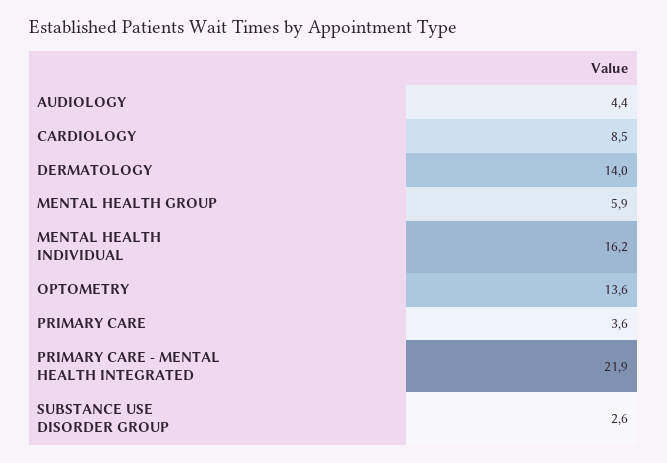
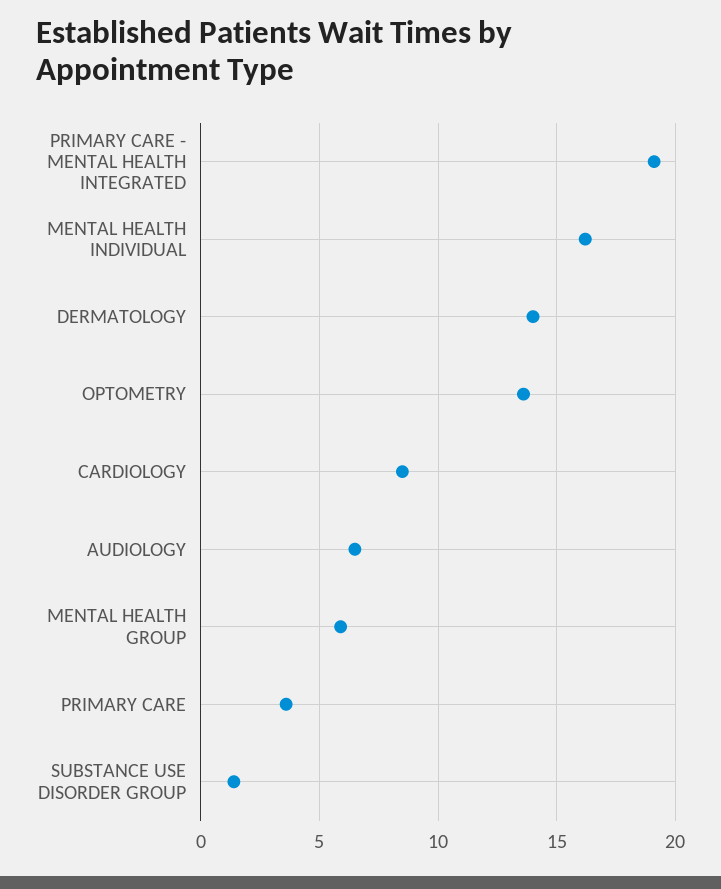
  {
-   "AUDIOLOGY": 4.4,
+   "AUDIOLOGY": 6.5,
    "CARDIOLOGY": 8.5,
    "DERMATOLOGY": 14,
    "MENTAL HEALTH GROUP": 5.9,
    "MENTAL HEALTH INDIVIDUAL": 16.2,
    "OPTOMETRY": 13.6,
    "PRIMARY CARE": 3.6,
-   "PRIMARY CARE - MENTAL HEALTH INTEGRATED": 21.9,
+   "PRIMARY CARE - MENTAL HEALTH INTEGRATED": 19,
-   "SUBSTANCE USE DISORDER GROUP": 2.6
+   "SUBSTANCE USE DISORDER GROUP": 1.5
  }

